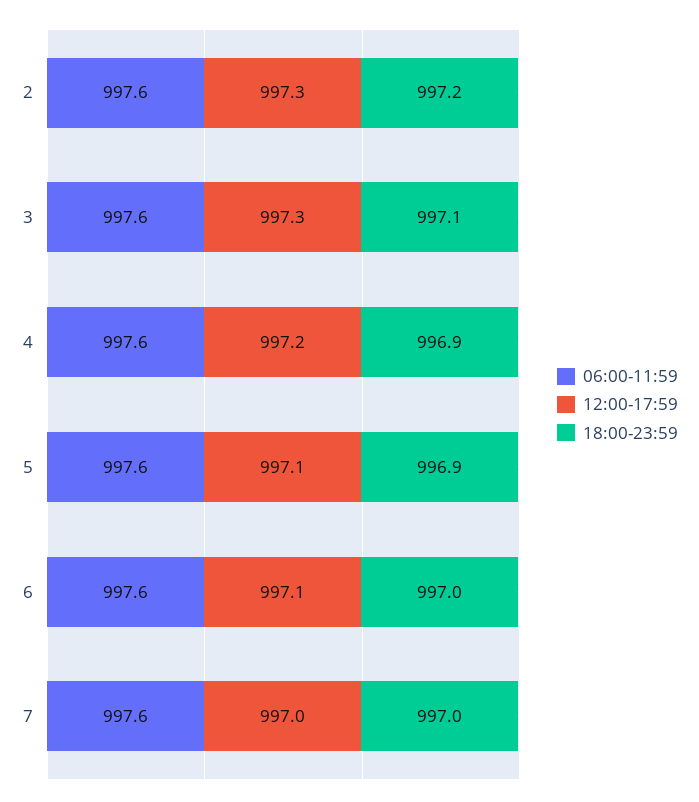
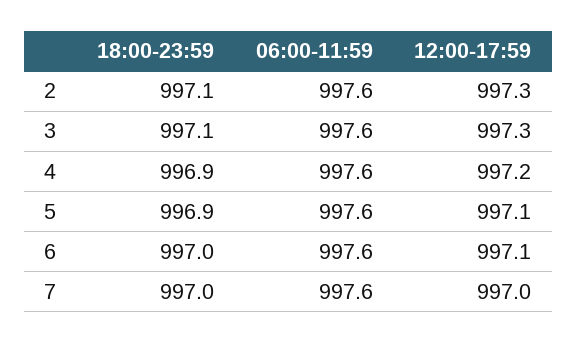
  {
    "06:00-11:59": {
      "2": 997.6,
      "3": 997.6,
      "4": 997.6,
      "5": 997.6,
      "6": 997.6,
      "7": 997.6
    },
    "12:00-17:59": {
      "2": 997.3,
      "3": 997.3,
      "4": 997.2,
      "5": 997.1,
      "6": 997.1,
      "7": 997
    },
    "18:00-23:59": {
-     "2": 997.2,
+     "2": 997.1,
      "3": 997.1,
      "4": 996.9,
      "5": 996.9,
      "6": 997,
      "7": 997
    }
  }

